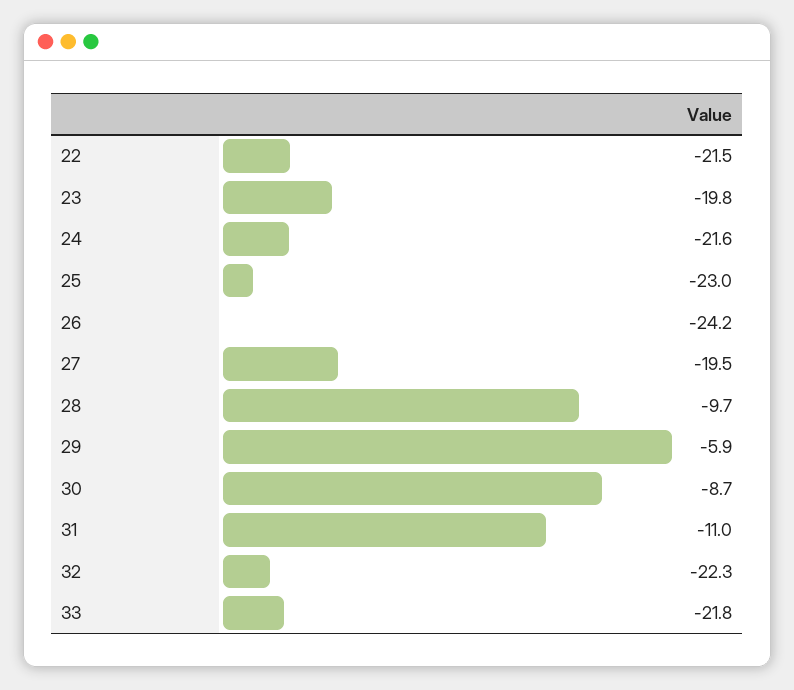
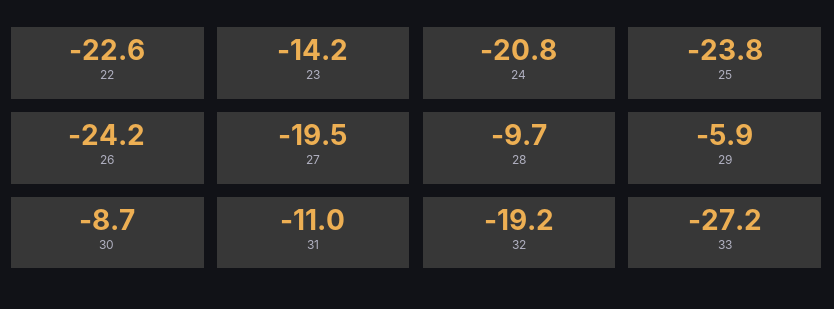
  {
-   "22": -21.5,
+   "22": -22.6,
-   "23": -19.8,
+   "23": -14.2,
-   "24": -21.6,
+   "24": -20.8,
-   "25": -23,
+   "25": -23.8,
    "26": -24.2,
    "27": -19.5,
    "28": -9.7,
    "29": -5.9,
    "30": -8.7,
    "31": -11,
-   "32": -22.3,
+   "32": -19.2,
-   "33": -21.8
+   "33": -27.2
  }

